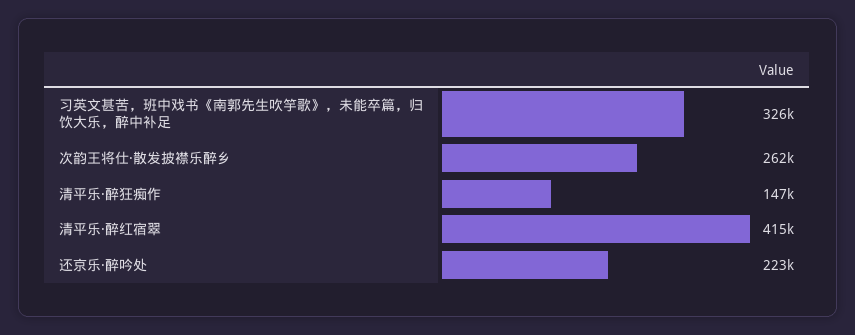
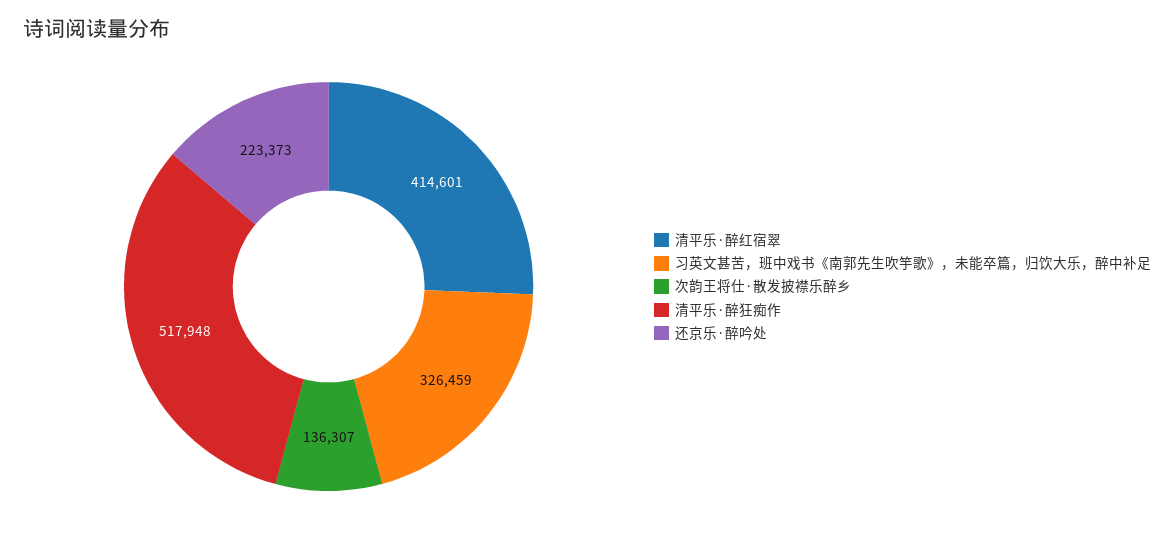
  {
    "习英文甚苦，班中戏书《南郭先生吹竽歌》，未能卒篇，归饮大乐，醉中补足": 326459,
-   "次韵王将仕·散发披襟乐醉乡": 262000,
+   "次韵王将仕·散发披襟乐醉乡": 136307,
-   "清平乐·醉狂痴作": 147000,
+   "清平乐·醉狂痴作": 517948,
    "清平乐·醉红宿翠": 414601,
    "还京乐·醉吟处": 223373
  }

